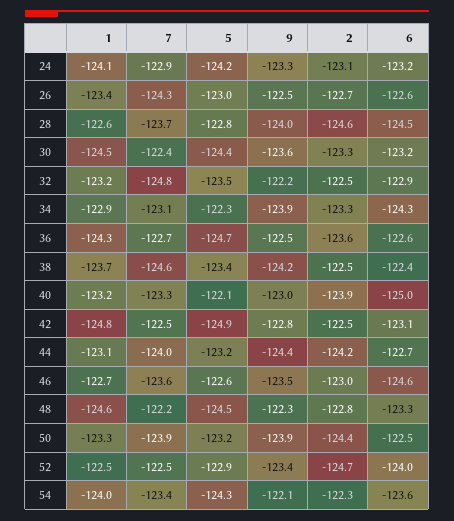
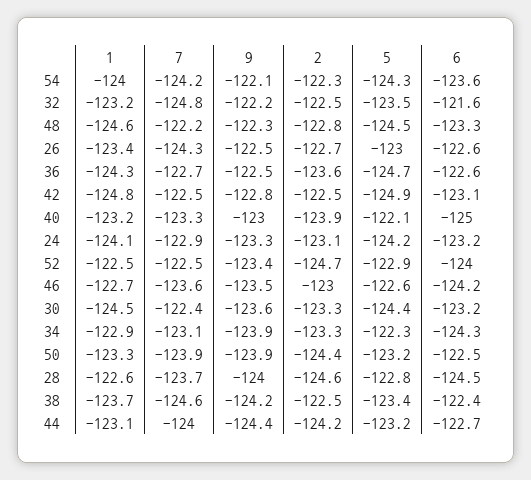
  {
    "1": {
      "24": -124.1,
      "26": -123.4,
      "28": -122.6,
      "30": -124.5,
      "32": -123.2,
      "34": -122.9,
      "36": -124.3,
      "38": -123.7,
      "40": -123.2,
      "42": -124.8,
      "44": -123.1,
      "46": -122.7,
      "48": -124.6,
      "50": -123.3,
      "52": -122.5,
      "54": -124
    },
    "7": {
      "24": -122.9,
      "26": -124.3,
      "28": -123.7,
      "30": -122.4,
      "32": -124.8,
      "34": -123.1,
      "36": -122.7,
      "38": -124.6,
      "40": -123.3,
      "42": -122.5,
      "44": -124,
      "46": -123.6,
      "48": -122.2,
      "50": -123.9,
      "52": -122.5,
-     "54": -123.4
+     "54": -124.2
    },
    "5": {
      "24": -124.2,
      "26": -123,
      "28": -122.8,
      "30": -124.4,
      "32": -123.5,
      "34": -122.3,
      "36": -124.7,
      "38": -123.4,
      "40": -122.1,
      "42": -124.9,
      "44": -123.2,
      "46": -122.6,
      "48": -124.5,
      "50": -123.2,
      "52": -122.9,
      "54": -124.3
    },
    "9": {
      "24": -123.3,
      "26": -122.5,
      "28": -124,
      "30": -123.6,
      "32": -122.2,
      "34": -123.9,
      "36": -122.5,
      "38": -124.2,
      "40": -123,
      "42": -122.8,
      "44": -124.4,
      "46": -123.5,
      "48": -122.3,
      "50": -123.9,
      "52": -123.4,
      "54": -122.1
    },
    "2": {
      "24": -123.1,
      "26": -122.7,
      "28": -124.6,
      "30": -123.3,
      "32": -122.5,
      "34": -123.3,
      "36": -123.6,
      "38": -122.5,
      "40": -123.9,
      "42": -122.5,
      "44": -124.2,
      "46": -123,
      "48": -122.8,
      "50": -124.4,
      "52": -124.7,
      "54": -122.3
    },
    "6": {
      "24": -123.2,
      "26": -122.6,
      "28": -124.5,
      "30": -123.2,
-     "32": -122.9,
+     "32": -121.6,
      "34": -124.3,
      "36": -122.6,
      "38": -122.4,
      "40": -125,
      "42": -123.1,
      "44": -122.7,
-     "46": -124.6,
+     "46": -124.2,
      "48": -123.3,
      "50": -122.5,
      "52": -124,
      "54": -123.6
    }
  }

